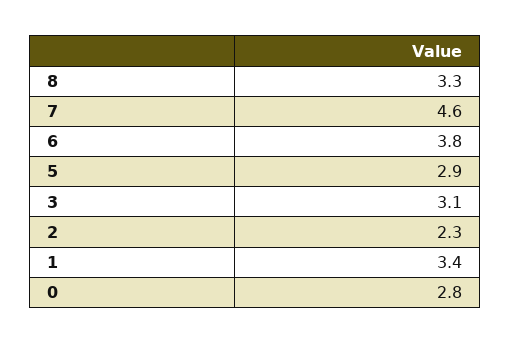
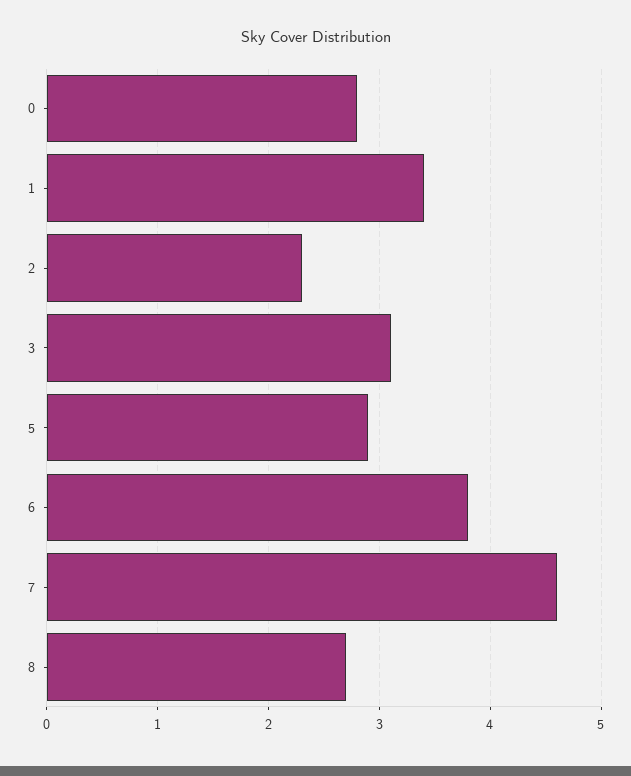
  {
-   "8": 3.3,
+   "8": 2.7,
    "7": 4.6,
    "6": 3.8,
    "5": 2.9,
    "3": 3.1,
    "2": 2.3,
    "1": 3.4,
    "0": 2.8
  }

